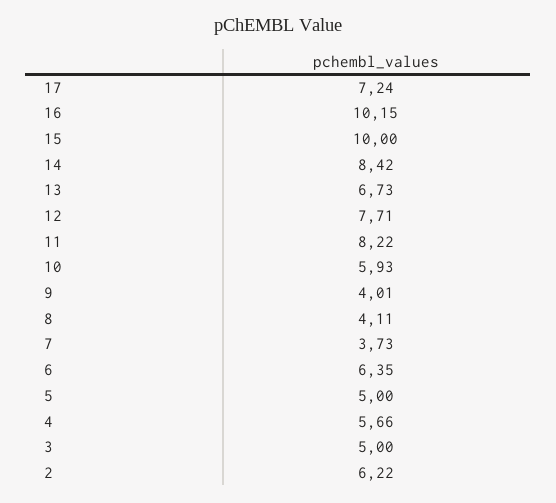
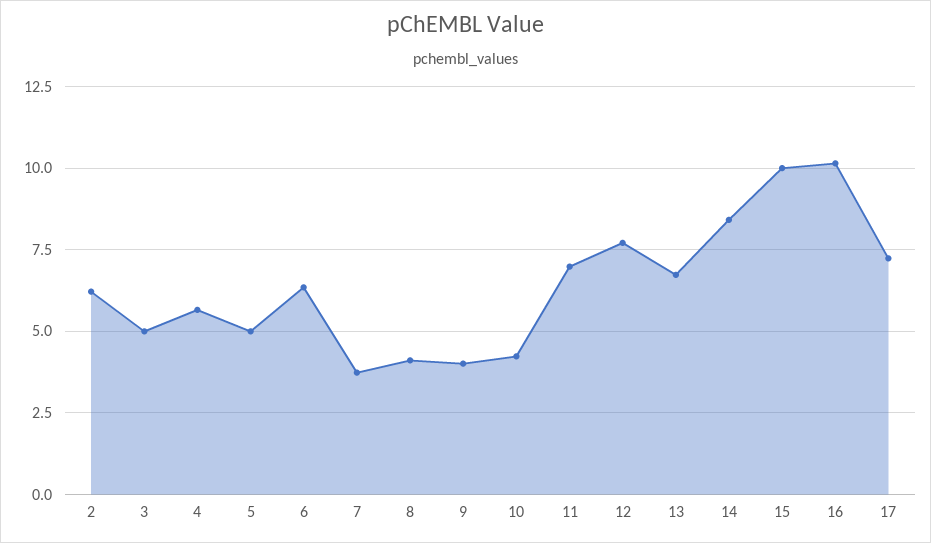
  {
    "17": 7.24,
    "16": 10.15,
    "15": 10,
    "14": 8.42,
    "13": 6.73,
    "12": 7.71,
-   "11": 8.22,
+   "11": 7,
-   "10": 5.93,
+   "10": 4.25,
    "9": 4.01,
    "8": 4.11,
    "7": 3.73,
    "6": 6.35,
    "5": 5,
    "4": 5.66,
    "3": 5,
    "2": 6.22
  }

